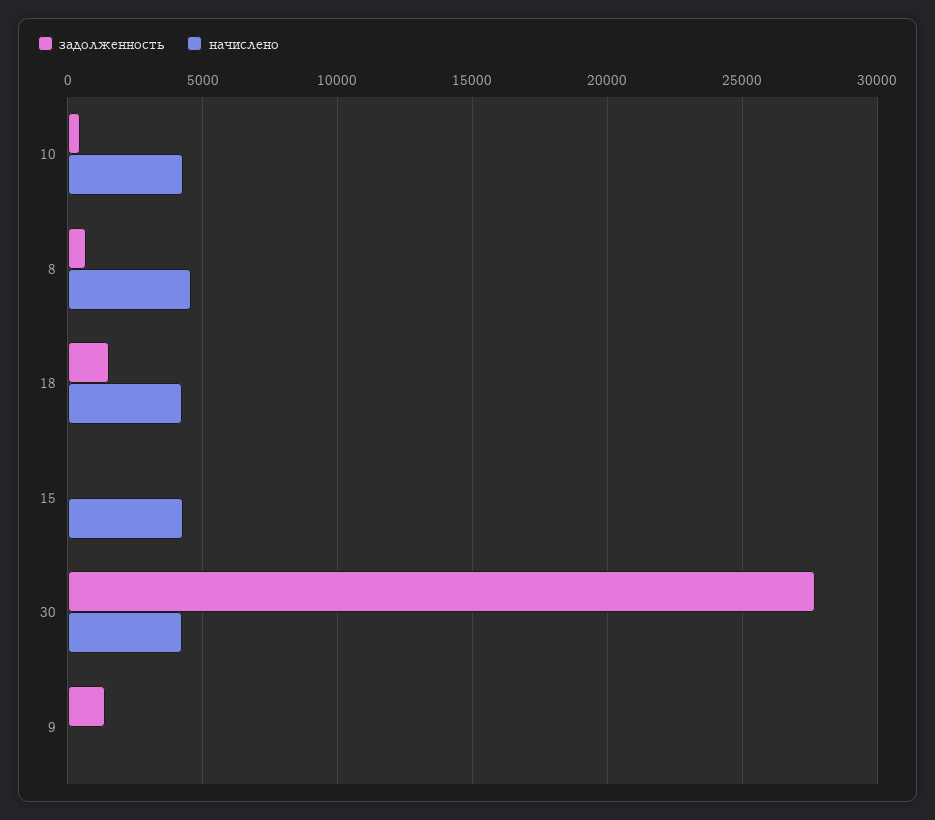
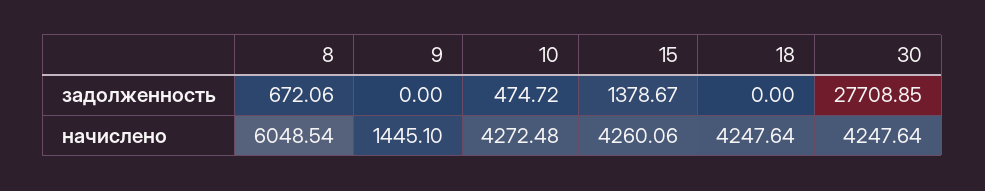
  {
    "задолженность": {
      "10": 474.72,
      "8": 672.06,
-     "18": 1500,
+     "18": 0,
-     "15": 0,
+     "15": 1378.67,
      "30": 27708.85,
-     "9": 1500
+     "9": 0
    },
    "начислено": {
      "10": 4272.48,
-     "8": 4500,
+     "8": 6048.54,
      "18": 4247.64,
      "15": 4260.06,
      "30": 4247.64,
-     "9": 0
+     "9": 1445.1
    }
  }

